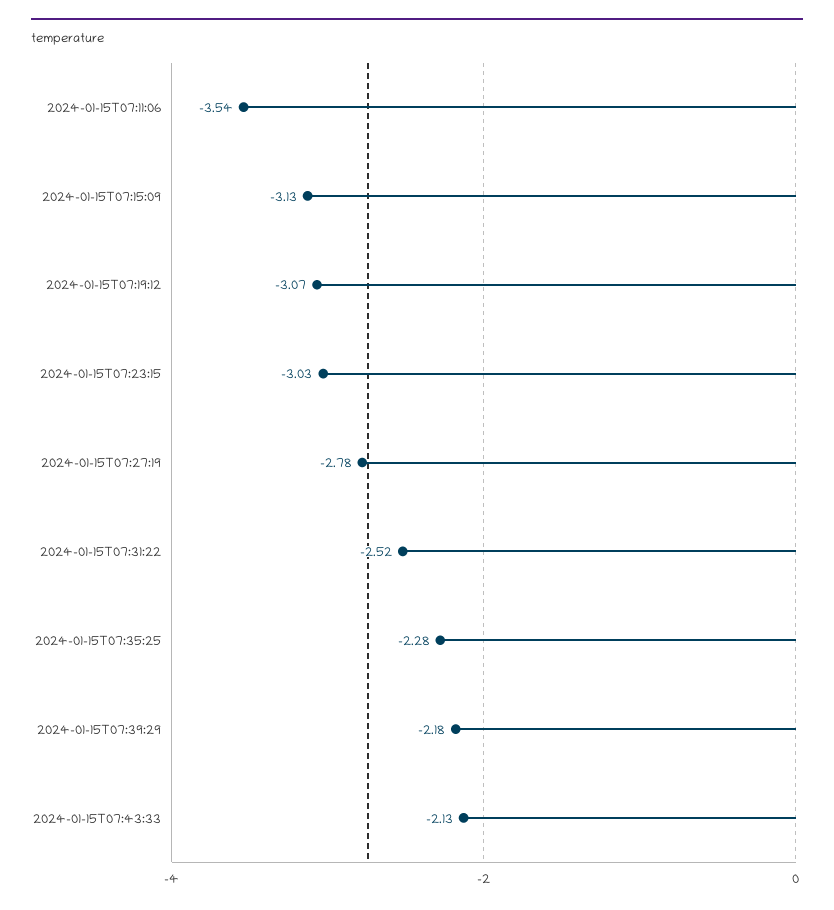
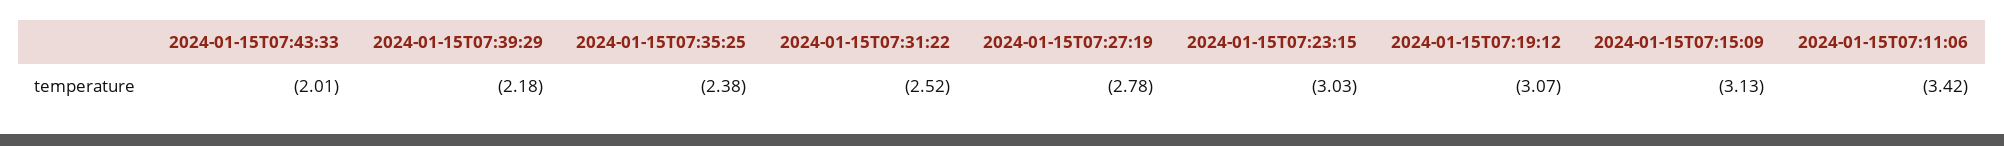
  {
-   "2024-01-15T07:11:06": -3.54,
+   "2024-01-15T07:11:06": -3.42,
    "2024-01-15T07:15:09": -3.13,
    "2024-01-15T07:19:12": -3.07,
    "2024-01-15T07:23:15": -3.03,
    "2024-01-15T07:27:19": -2.78,
    "2024-01-15T07:31:22": -2.52,
-   "2024-01-15T07:35:25": -2.28,
+   "2024-01-15T07:35:25": -2.38,
    "2024-01-15T07:39:29": -2.18,
-   "2024-01-15T07:43:33": -2.13
+   "2024-01-15T07:43:33": -2.01
  }

